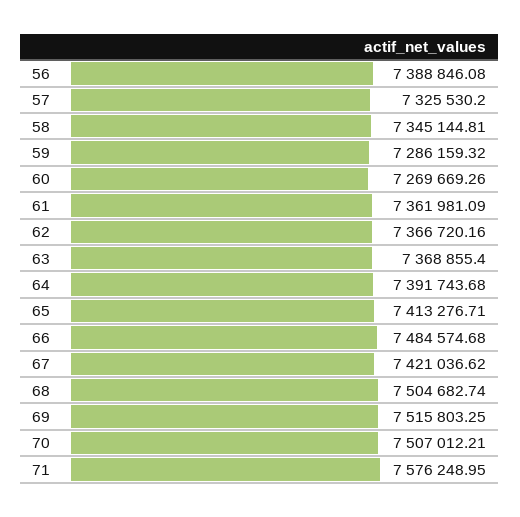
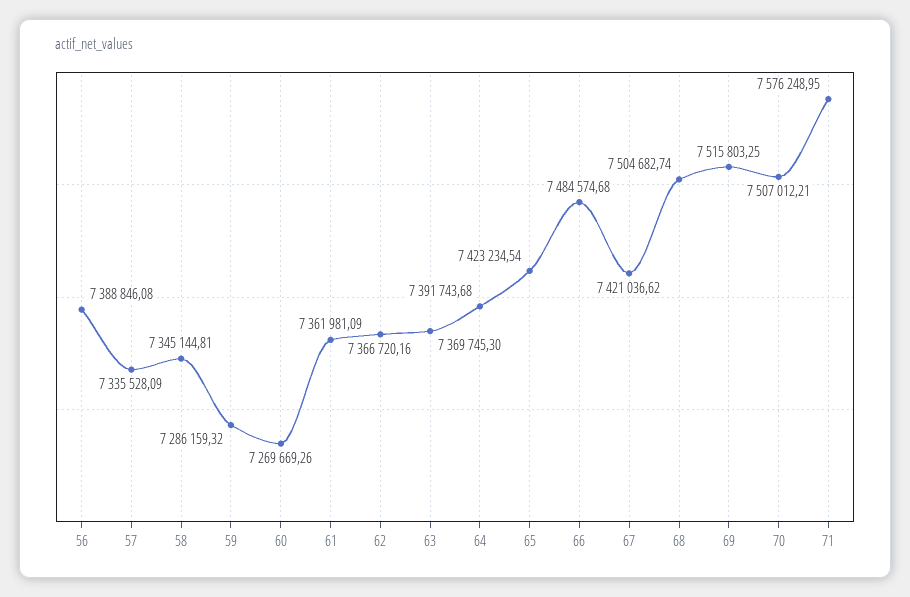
  {
    "56": 7388846.08,
-   "57": 7325530.2,
+   "57": 7335528.09,
    "58": 7345144.81,
    "59": 7286159.32,
    "60": 7269669.26,
    "61": 7361981.09,
    "62": 7366720.16,
-   "63": 7368855.4,
+   "63": 7369745.3,
    "64": 7391743.68,
-   "65": 7413276.71,
+   "65": 7423234.54,
    "66": 7484574.68,
    "67": 7421036.62,
    "68": 7504682.74,
    "69": 7515803.25,
    "70": 7507012.21,
    "71": 7576248.95
  }

